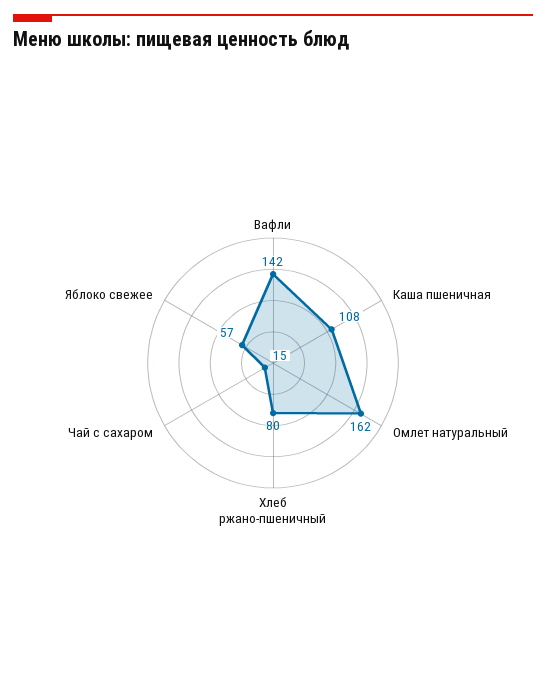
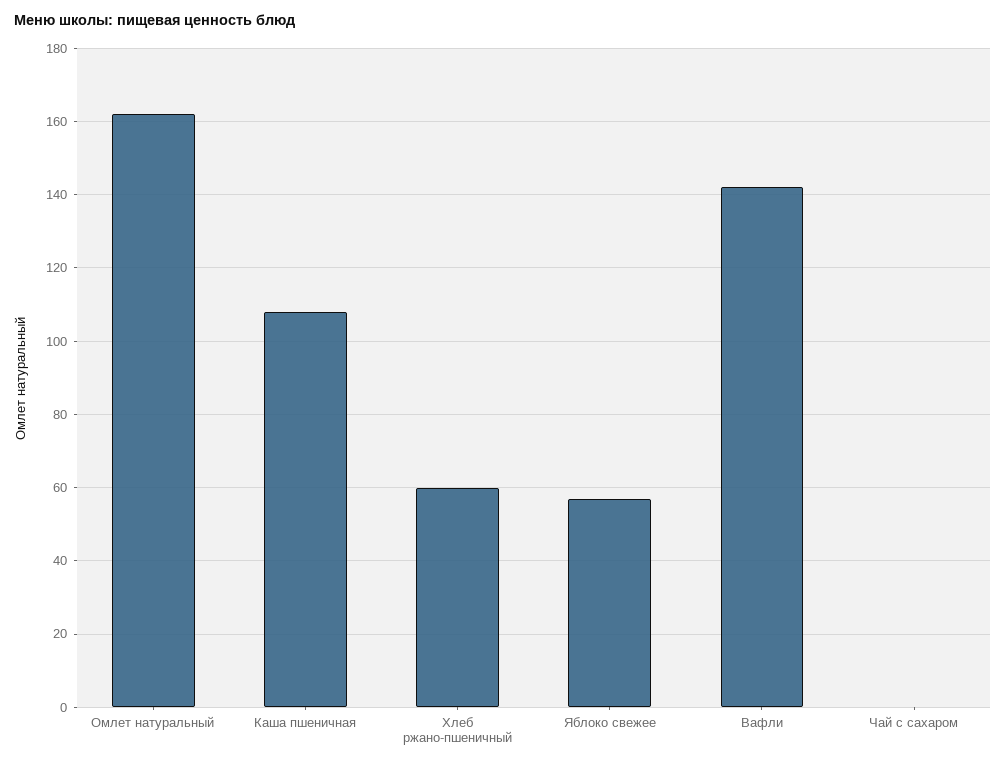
  {
    "Вафли": 142,
    "Каша пшеничная": 108,
    "Омлет натуральный": 162,
-   "Хлеб ржано-пшеничный": 80,
+   "Хлеб ржано-пшеничный": 60,
-   "Чай с сахаром": 15,
+   "Чай с сахаром": 0,
    "Яблоко свежее": 57
  }

